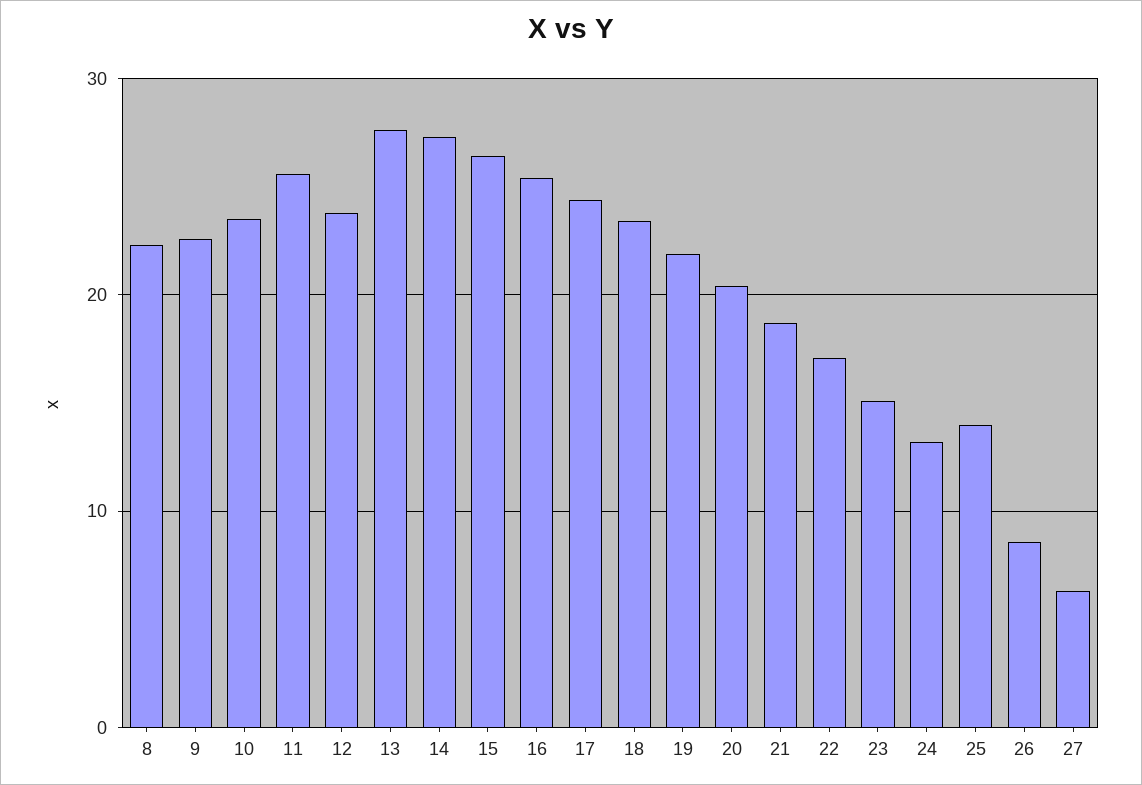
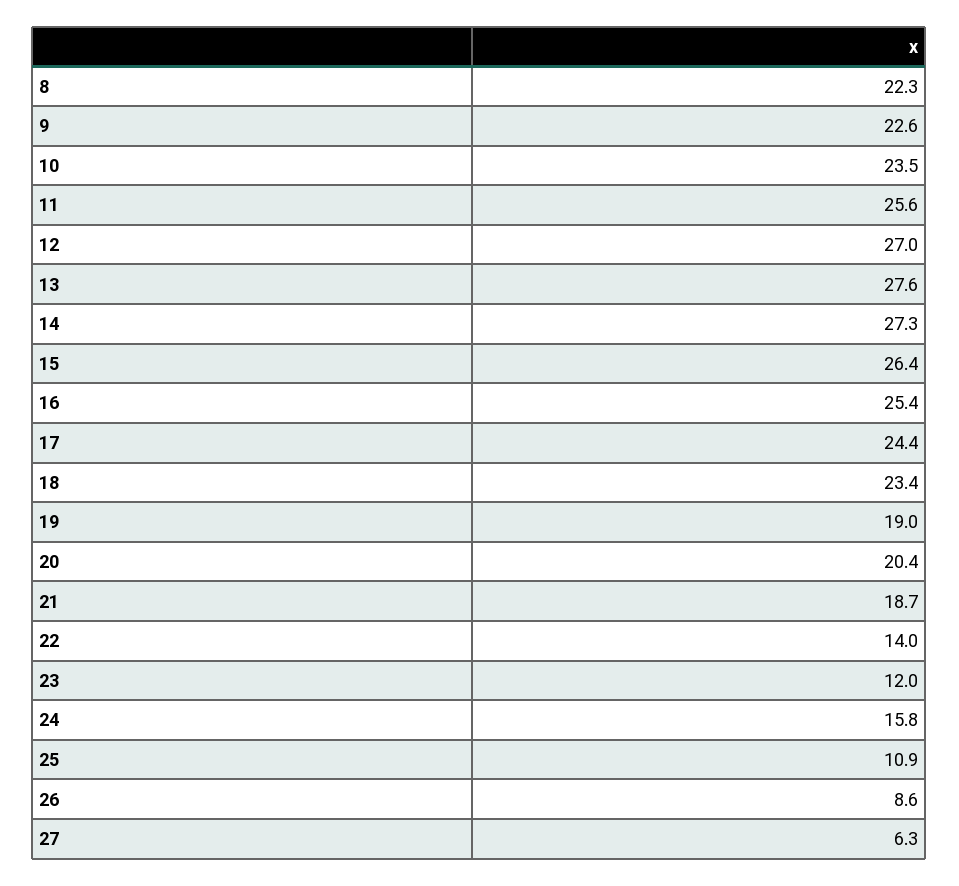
  {
    "8": 22.3,
    "9": 22.6,
    "10": 23.5,
    "11": 25.6,
-   "12": 24,
+   "12": 27,
    "13": 27.6,
    "14": 27.3,
    "15": 26.4,
    "16": 25.4,
    "17": 24.4,
    "18": 23.4,
-   "19": 22,
+   "19": 19,
    "20": 20.4,
    "21": 18.7,
-   "22": 17,
+   "22": 14,
-   "23": 15,
+   "23": 12,
-   "24": 13,
+   "24": 15.8,
-   "25": 14,
+   "25": 10.9,
    "26": 8.6,
    "27": 6.3
  }

